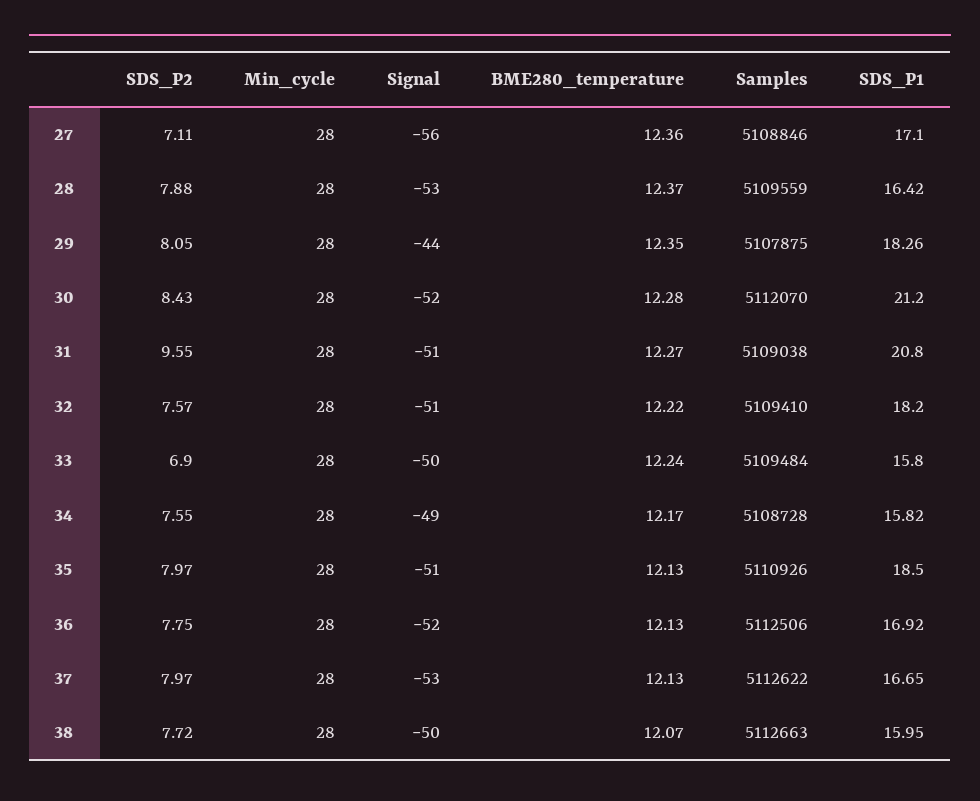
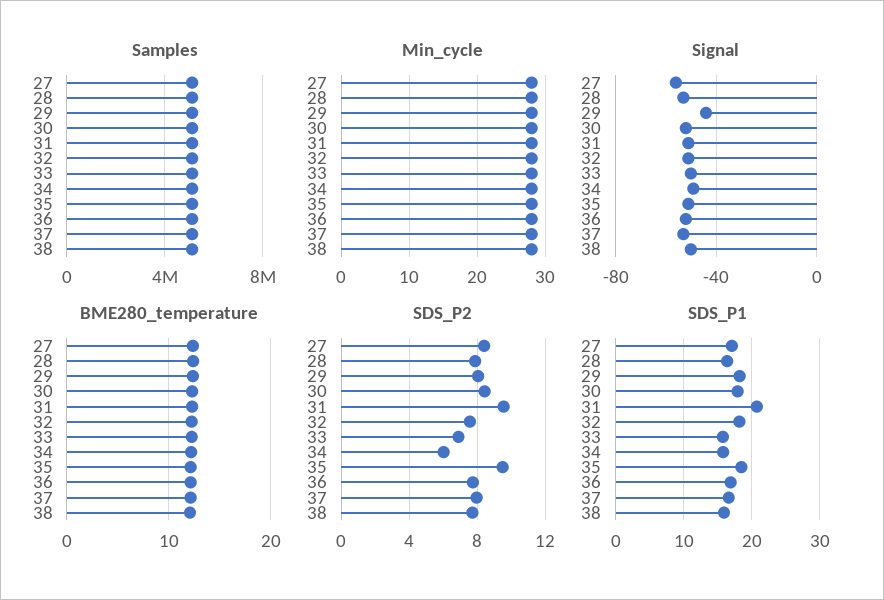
  {
    "SDS_P2": {
-     "27": 7.11,
+     "27": 8.5,
      "28": 7.88,
      "29": 8.05,
      "30": 8.43,
      "31": 9.55,
      "32": 7.57,
      "33": 6.9,
-     "34": 7.55,
+     "34": 6,
-     "35": 7.97,
+     "35": 9.5,
      "36": 7.75,
      "37": 7.97,
      "38": 7.72
    },
    "Min_cycle": {
      "27": 28,
      "28": 28,
      "29": 28,
      "30": 28,
      "31": 28,
      "32": 28,
      "33": 28,
      "34": 28,
      "35": 28,
      "36": 28,
      "37": 28,
      "38": 28
    },
    "Signal": {
      "27": -56,
      "28": -53,
      "29": -44,
      "30": -52,
      "31": -51,
      "32": -51,
      "33": -50,
      "34": -49,
      "35": -51,
      "36": -52,
      "37": -53,
      "38": -50
    },
    "BME280_temperature": {
      "27": 12.36,
      "28": 12.37,
      "29": 12.35,
      "30": 12.28,
      "31": 12.27,
      "32": 12.22,
      "33": 12.24,
      "34": 12.17,
      "35": 12.13,
      "36": 12.13,
      "37": 12.13,
      "38": 12.07
    },
    "Samples": {
      "27": 5108846,
      "28": 5109559,
      "29": 5107875,
      "30": 5112070,
      "31": 5109038,
      "32": 5109410,
      "33": 5109484,
      "34": 5108728,
      "35": 5110926,
      "36": 5112506,
      "37": 5112622,
      "38": 5112663
    },
    "SDS_P1": {
      "27": 17.1,
      "28": 16.42,
      "29": 18.26,
-     "30": 21.2,
+     "30": 18,
      "31": 20.8,
      "32": 18.2,
      "33": 15.8,
      "34": 15.82,
      "35": 18.5,
      "36": 16.92,
      "37": 16.65,
      "38": 15.95
    }
  }

